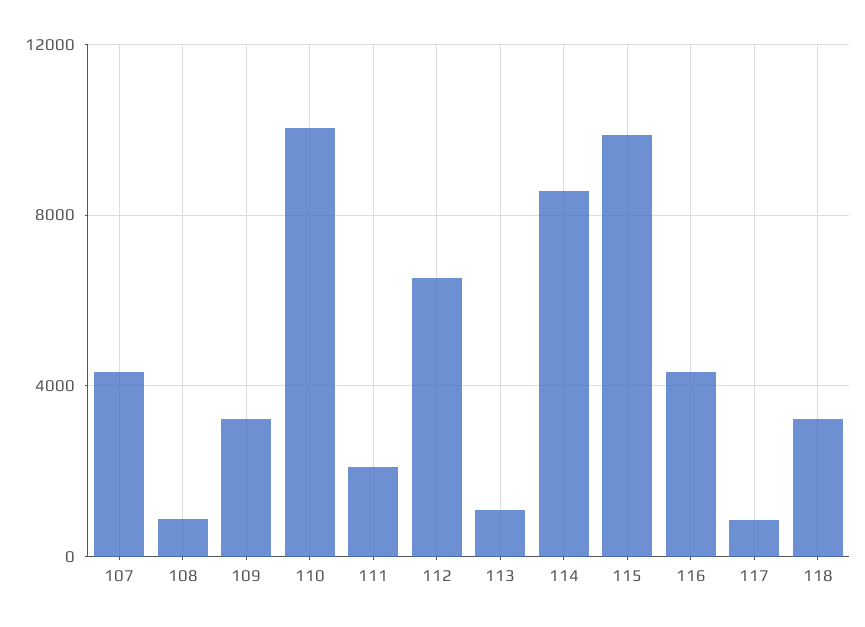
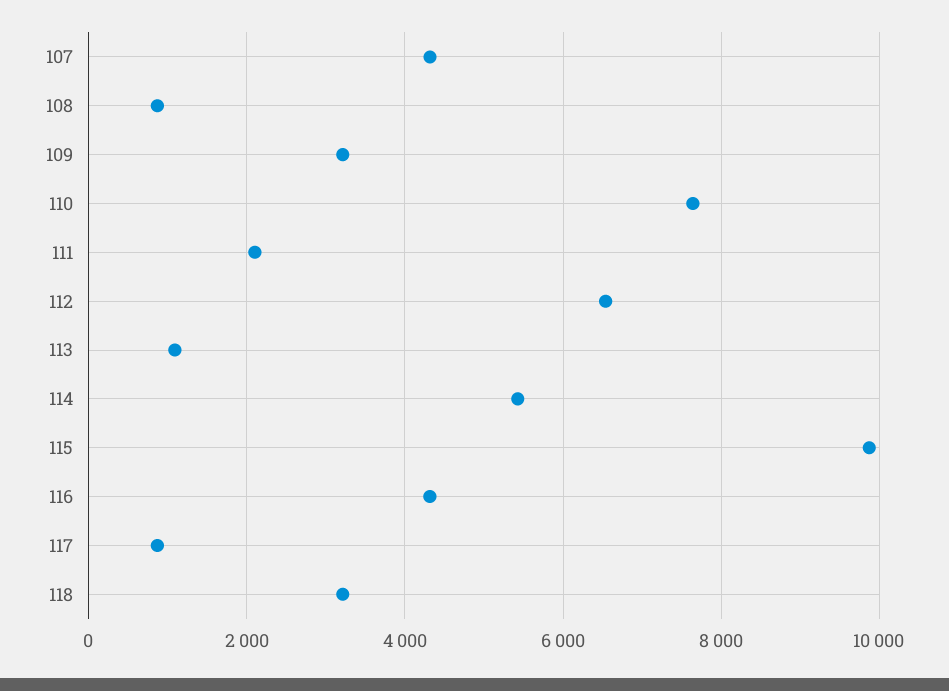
  {
    "107": 4400,
    "108": 800,
    "109": 3200,
-   "110": 10000,
+   "110": 7600,
    "111": 2200,
    "112": 6600,
    "113": 1000,
-   "114": 8500,
+   "114": 5400,
    "115": 9800,
    "116": 4400,
    "117": 800,
    "118": 3200
  }

